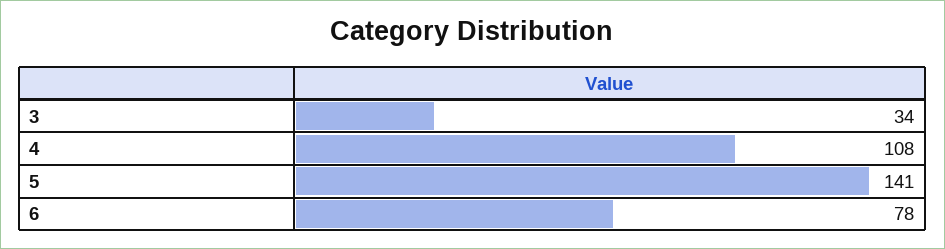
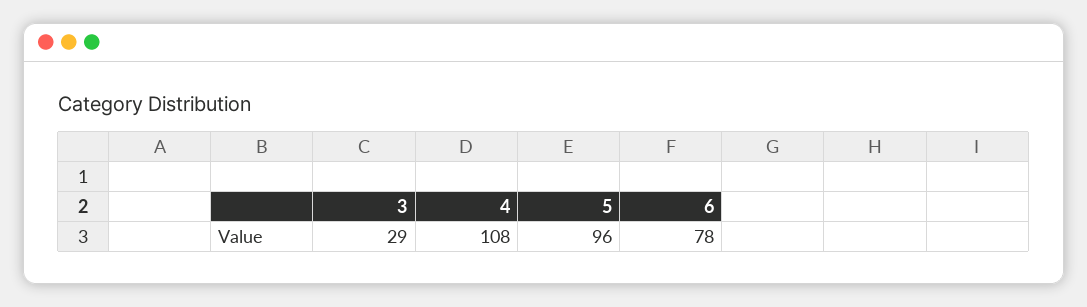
  {
-   "3": 34,
+   "3": 29,
    "4": 108,
-   "5": 141,
+   "5": 96,
    "6": 78
  }

